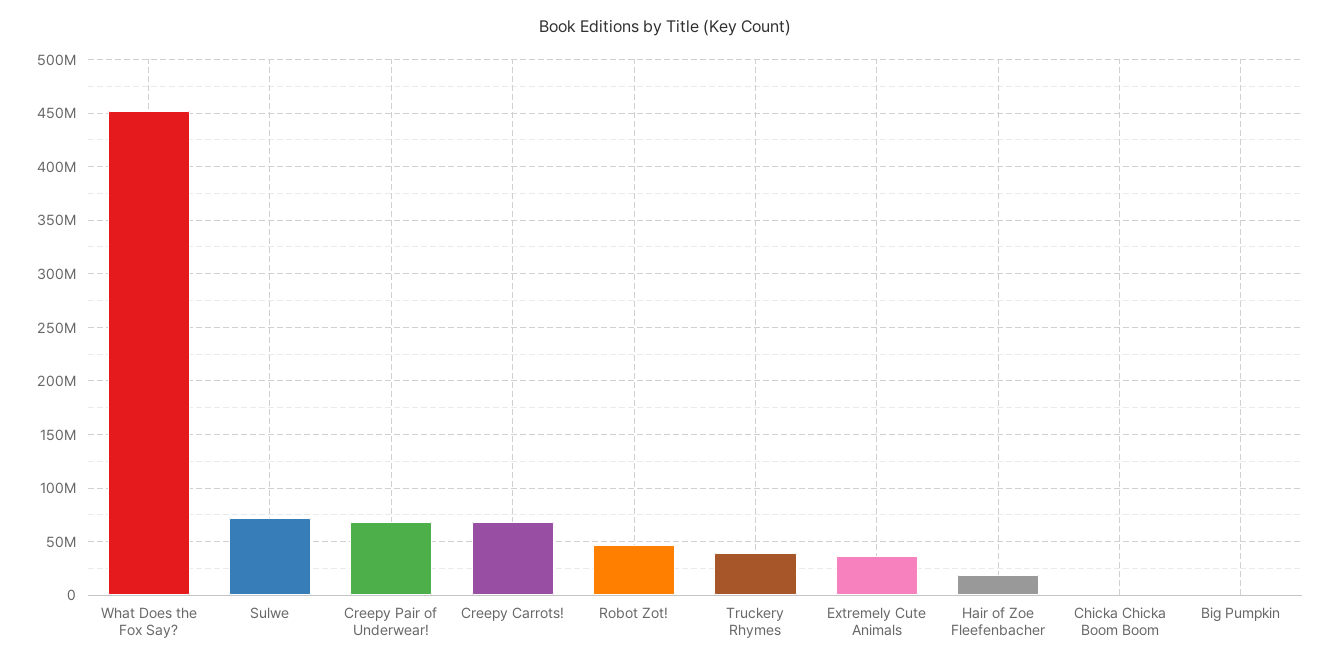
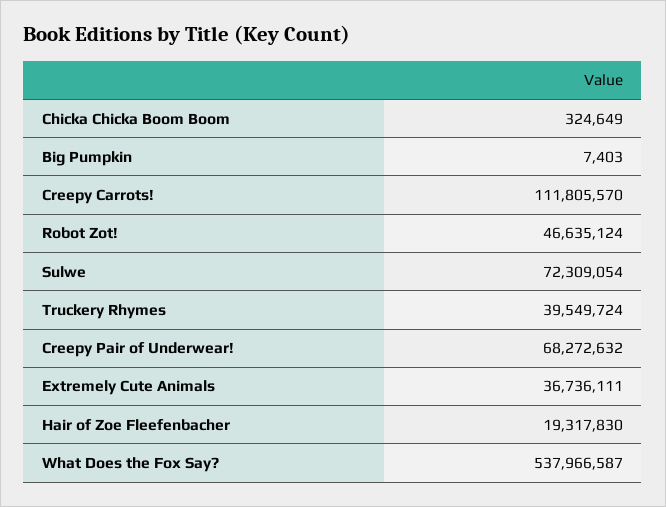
  {
-   "What Does the Fox Say?": 450000000,
+   "What Does the Fox Say?": 537966587,
    "Sulwe": 72309054,
    "Creepy Pair of Underwear!": 68272632,
-   "Creepy Carrots!": 70000000,
+   "Creepy Carrots!": 111805570,
    "Robot Zot!": 46635124,
    "Truckery Rhymes": 39549724,
    "Extremely Cute Animals": 36736111,
    "Hair of Zoe Fleefenbacher": 19317830,
    "Chicka Chicka Boom Boom": 324649,
    "Big Pumpkin": 7403
  }

